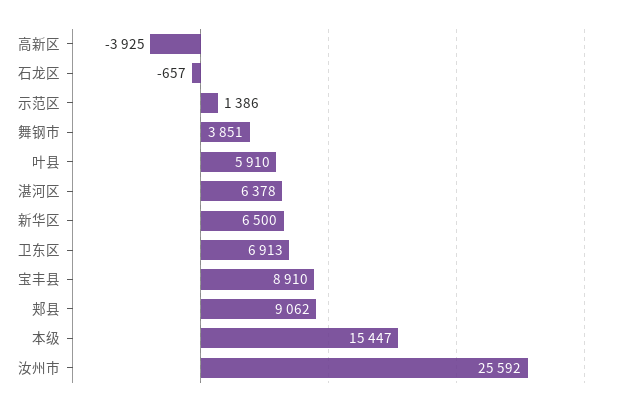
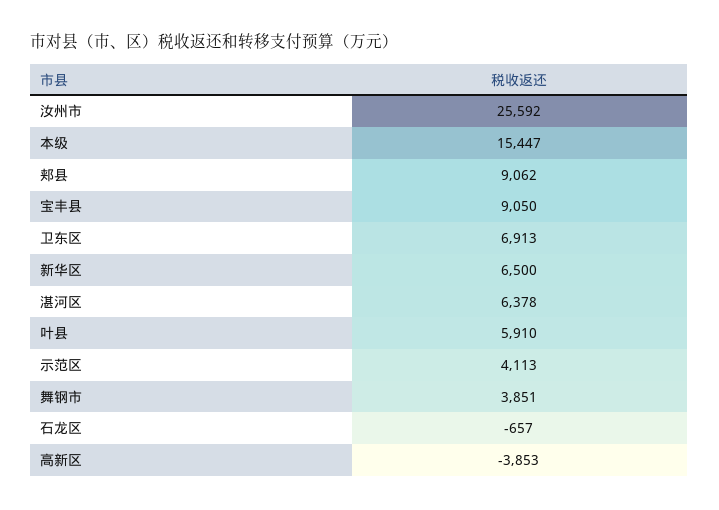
  {
-   "高新区": -3925,
+   "高新区": -3853,
    "石龙区": -657,
-   "示范区": 1386,
+   "示范区": 4113,
    "舞钢市": 3851,
    "叶县": 5910,
    "湛河区": 6378,
    "新华区": 6500,
    "卫东区": 6913,
-   "宝丰县": 8910,
+   "宝丰县": 9050,
    "郏县": 9062,
    "本级": 15447,
    "汝州市": 25592
  }

